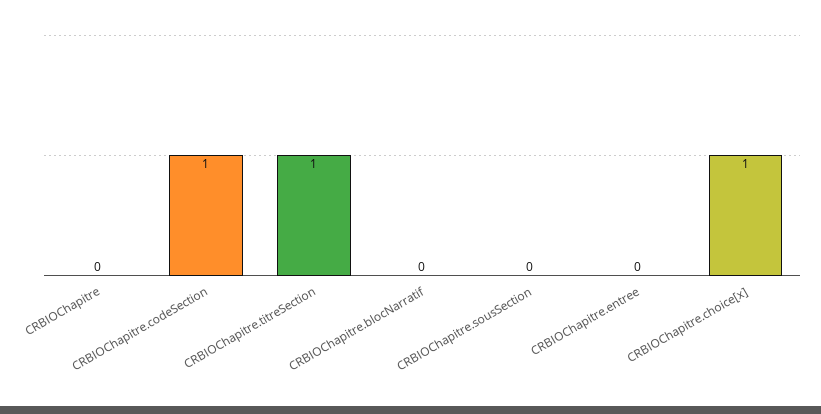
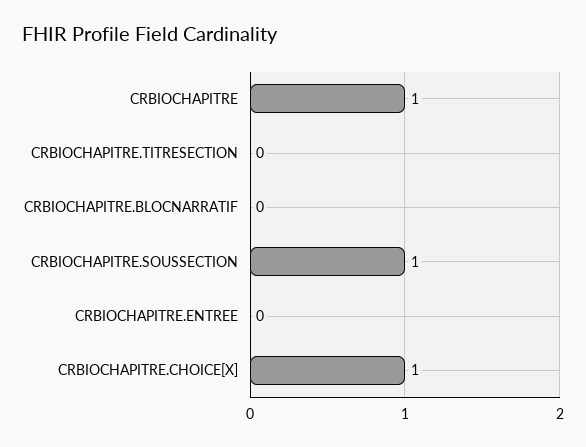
  {
-   "CRBIOChapitre": 0,
+   "CRBIOChapitre": 1,
-   "CRBIOChapitre.codeSection": 1,
-   "CRBIOChapitre.titreSection": 1,
+   "CRBIOChapitre.titreSection": 0,
    "CRBIOChapitre.blocNarratif": 0,
-   "CRBIOChapitre.sousSection": 0,
+   "CRBIOChapitre.sousSection": 1,
    "CRBIOChapitre.entree": 0,
    "CRBIOChapitre.choice[x]": 1
  }

